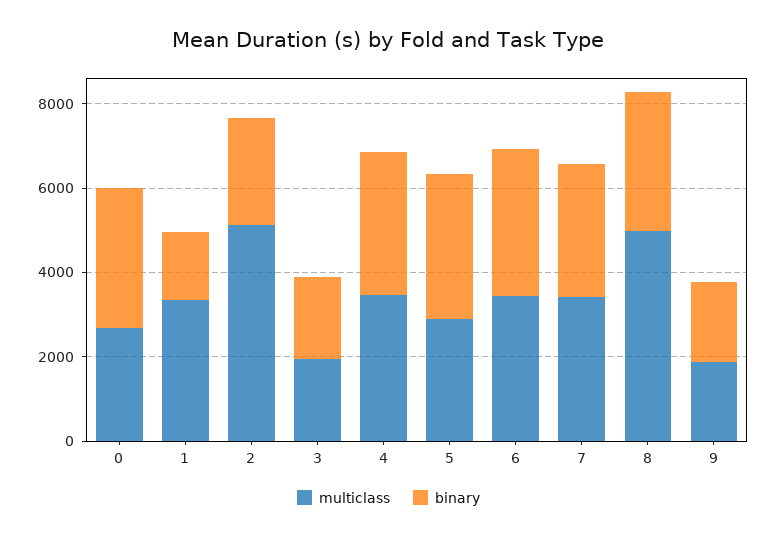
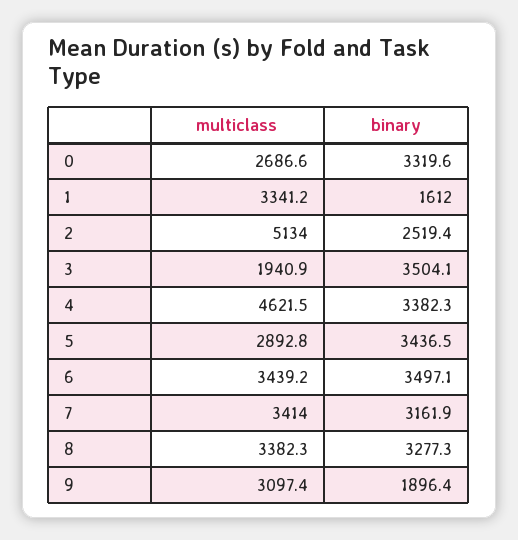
  {
    "multiclass": {
      "0": 2686.6,
      "1": 3341.2,
      "2": 5134,
      "3": 1940.9,
-     "4": 3500,
+     "4": 4621.5,
      "5": 2892.8,
      "6": 3439.2,
      "7": 3414,
-     "8": 5000,
+     "8": 3382.3,
-     "9": 2000
+     "9": 3097.4
    },
    "binary": {
      "0": 3319.6,
      "1": 1612,
      "2": 2519.4,
-     "3": 2000,
+     "3": 3504.1,
      "4": 3382.3,
      "5": 3436.5,
      "6": 3497.1,
      "7": 3161.9,
      "8": 3277.3,
      "9": 1896.4
    }
  }

